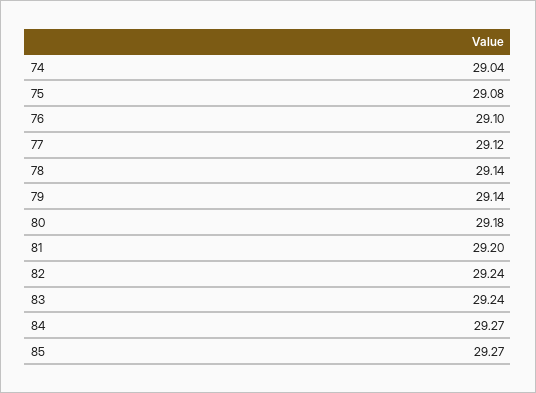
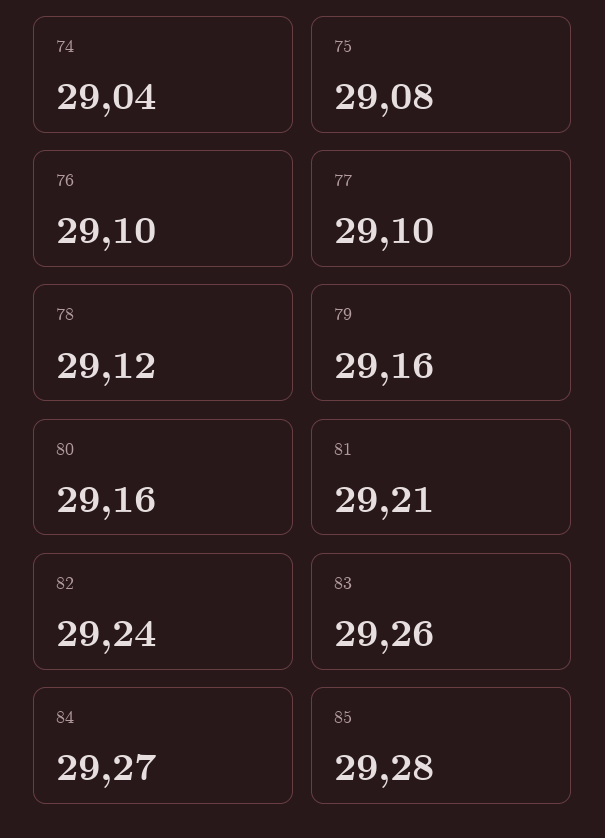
  {
    "74": 29.04,
    "75": 29.08,
    "76": 29.1,
-   "77": 29.12,
+   "77": 29.1,
-   "78": 29.14,
+   "78": 29.12,
-   "79": 29.14,
+   "79": 29.16,
-   "80": 29.18,
+   "80": 29.16,
-   "81": 29.2,
+   "81": 29.21,
    "82": 29.24,
-   "83": 29.24,
+   "83": 29.26,
    "84": 29.27,
-   "85": 29.27
+   "85": 29.28
  }

